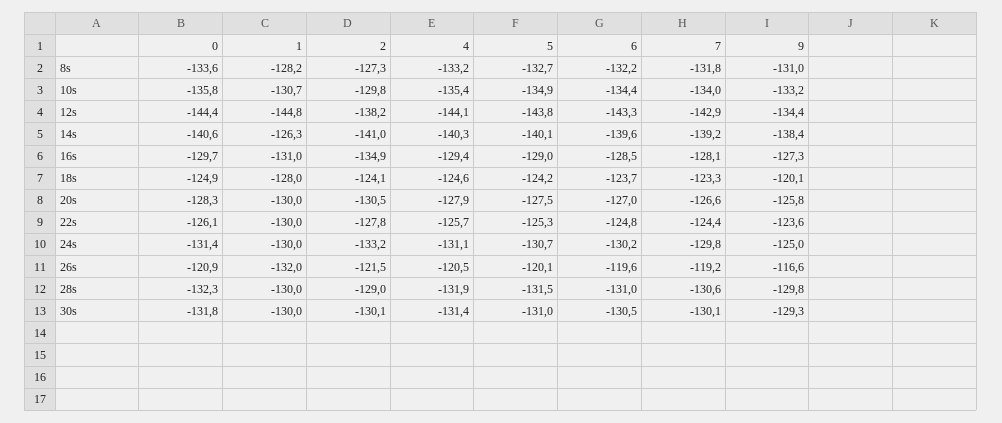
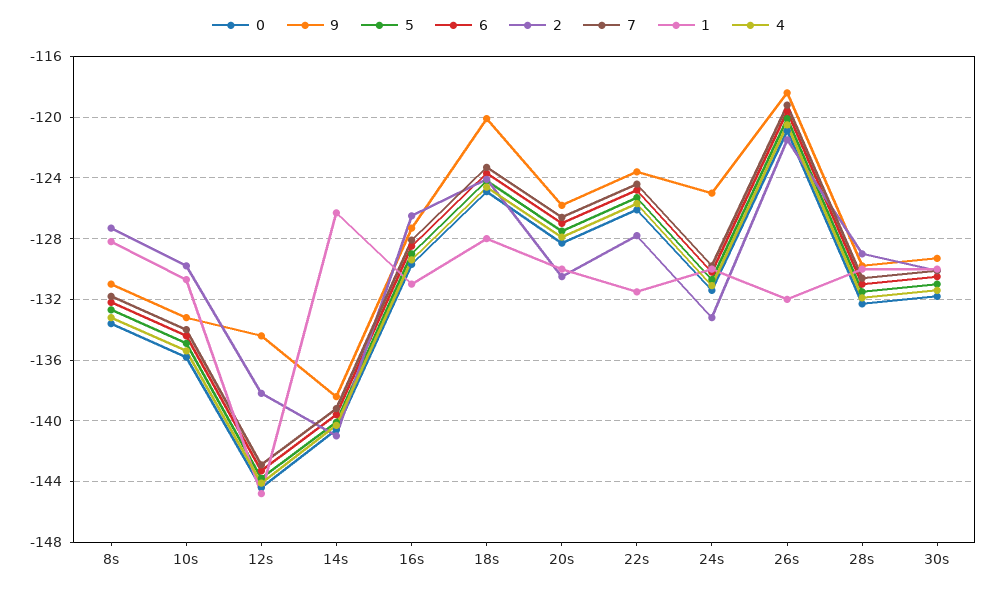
  {
    "0": {
      "8s": -133.6,
      "10s": -135.8,
      "12s": -144.4,
      "14s": -140.6,
      "16s": -129.7,
      "18s": -124.9,
      "20s": -128.3,
      "22s": -126.1,
      "24s": -131.4,
      "26s": -120.9,
      "28s": -132.3,
      "30s": -131.8
    },
    "1": {
      "8s": -128.2,
      "10s": -130.7,
      "12s": -144.8,
      "14s": -126.3,
      "16s": -131,
      "18s": -128,
      "20s": -130,
-     "22s": -130,
+     "22s": -131.5,
      "24s": -130,
      "26s": -132,
      "28s": -130,
      "30s": -130
    },
    "2": {
      "8s": -127.3,
      "10s": -129.8,
      "12s": -138.2,
      "14s": -141,
-     "16s": -134.9,
+     "16s": -126.5,
      "18s": -124.1,
      "20s": -130.5,
      "22s": -127.8,
      "24s": -133.2,
      "26s": -121.5,
      "28s": -129,
      "30s": -130.1
    },
    "4": {
      "8s": -133.2,
      "10s": -135.4,
      "12s": -144.1,
      "14s": -140.3,
      "16s": -129.4,
      "18s": -124.6,
      "20s": -127.9,
      "22s": -125.7,
      "24s": -131.1,
      "26s": -120.5,
      "28s": -131.9,
      "30s": -131.4
    },
    "5": {
      "8s": -132.7,
      "10s": -134.9,
      "12s": -143.8,
      "14s": -140.1,
      "16s": -129,
      "18s": -124.2,
      "20s": -127.5,
      "22s": -125.3,
      "24s": -130.7,
      "26s": -120.1,
      "28s": -131.5,
      "30s": -131
    },
    "6": {
      "8s": -132.2,
      "10s": -134.4,
      "12s": -143.3,
      "14s": -139.6,
      "16s": -128.5,
      "18s": -123.7,
      "20s": -127,
      "22s": -124.8,
      "24s": -130.2,
      "26s": -119.6,
      "28s": -131,
      "30s": -130.5
    },
    "7": {
      "8s": -131.8,
      "10s": -134,
      "12s": -142.9,
      "14s": -139.2,
      "16s": -128.1,
      "18s": -123.3,
      "20s": -126.6,
      "22s": -124.4,
      "24s": -129.8,
      "26s": -119.2,
      "28s": -130.6,
      "30s": -130.1
    },
    "9": {
      "8s": -131,
      "10s": -133.2,
      "12s": -134.4,
      "14s": -138.4,
      "16s": -127.3,
      "18s": -120.1,
      "20s": -125.8,
      "22s": -123.6,
      "24s": -125,
-     "26s": -116.6,
+     "26s": -118.5,
      "28s": -129.8,
      "30s": -129.3
    }
  }

